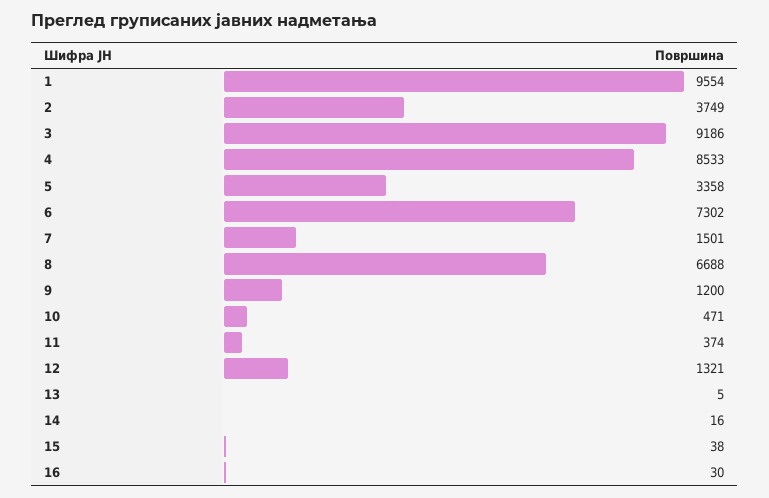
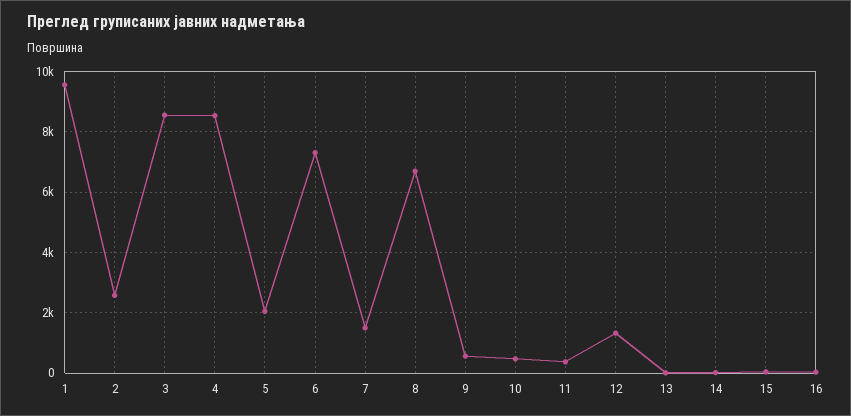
  {
    "1": 9554,
-   "2": 3749,
+   "2": 2600,
-   "3": 9186,
+   "3": 8600,
    "4": 8533,
-   "5": 3358,
+   "5": 2000,
    "6": 7302,
    "7": 1501,
    "8": 6688,
-   "9": 1200,
+   "9": 600,
    "10": 471,
    "11": 374,
    "12": 1321,
    "13": 5,
    "14": 16,
    "15": 38,
    "16": 30
  }

